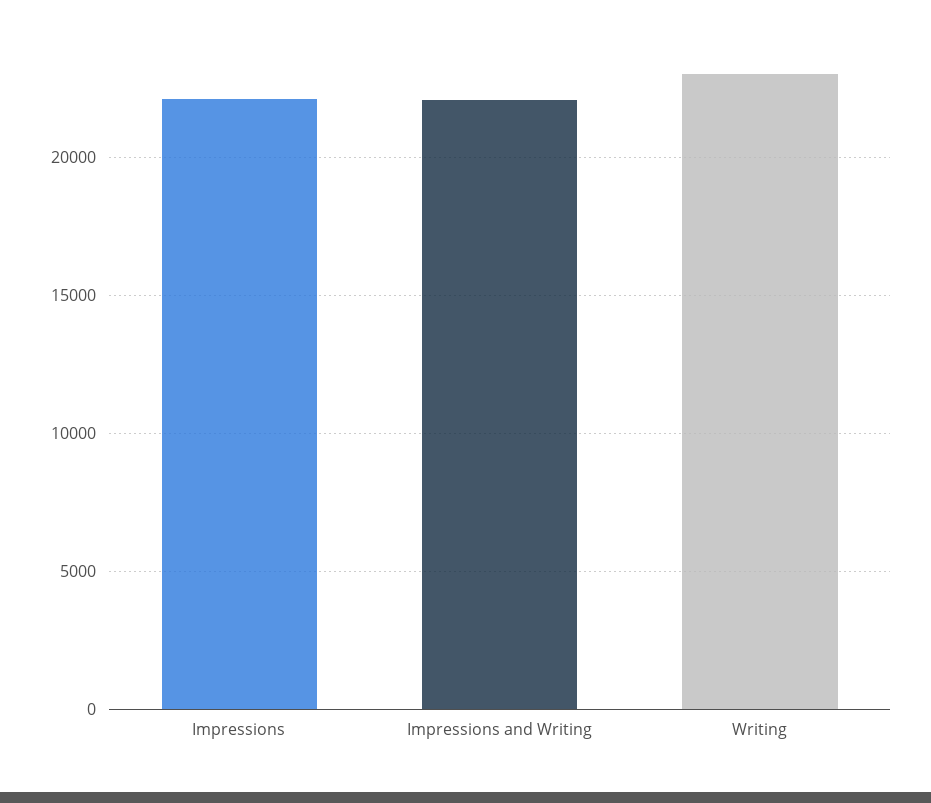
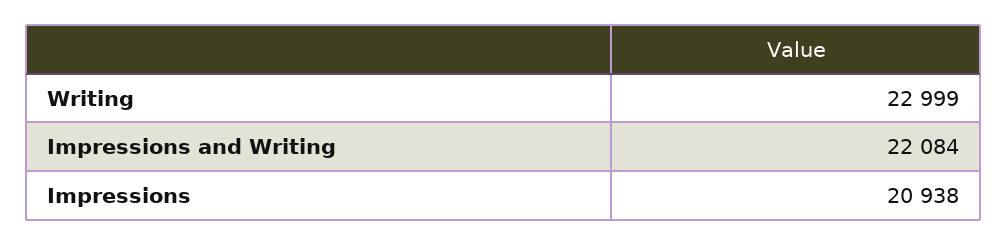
  {
-   "Impressions": 22000,
+   "Impressions": 20938,
    "Impressions and Writing": 22084,
    "Writing": 22999
  }

